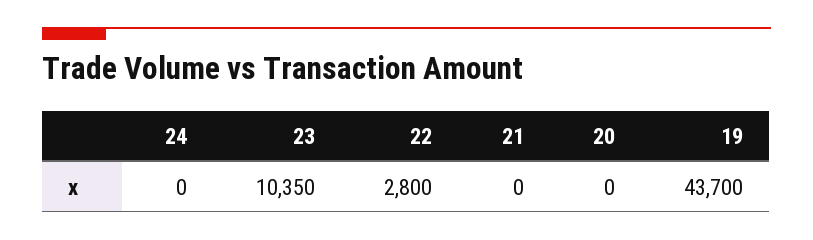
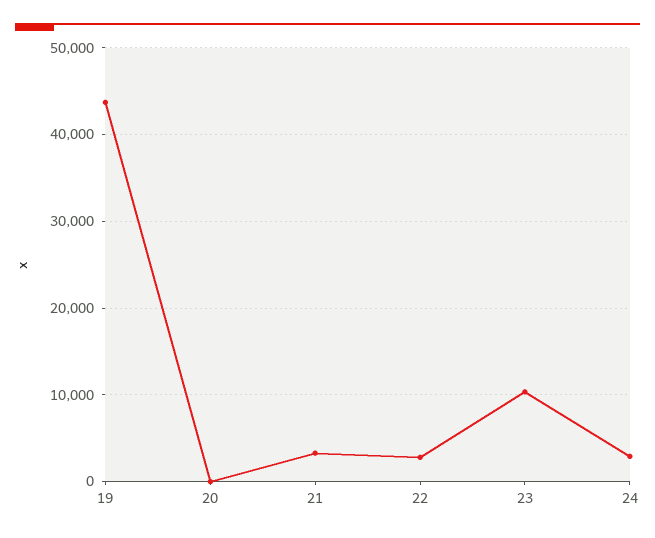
  {
-   "24": 0,
+   "24": 3000,
    "23": 10350,
    "22": 2800,
-   "21": 0,
+   "21": 3000,
    "20": 0,
    "19": 43700
  }

